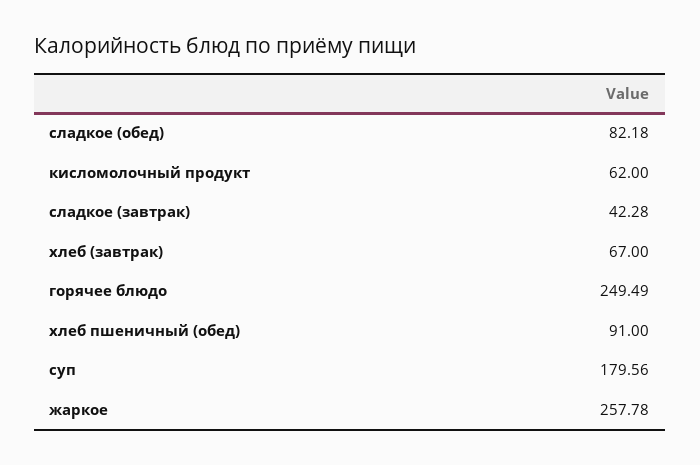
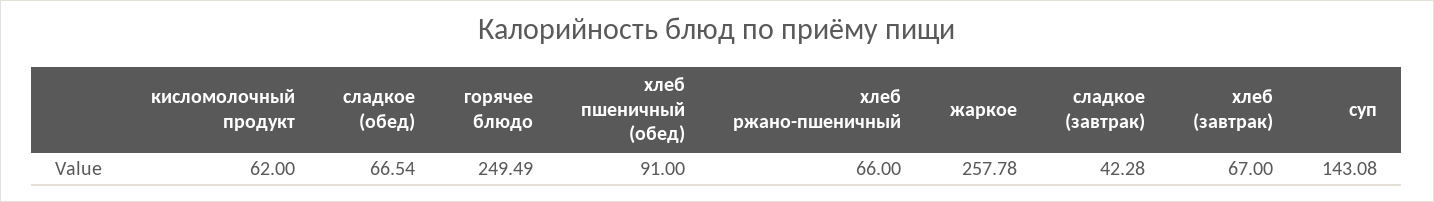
  {
-   "сладкое (обед)": 82.18,
+   "сладкое (обед)": 66.54,
    "кисломолочный продукт": 62,
    "сладкое (завтрак)": 42.28,
    "хлеб (завтрак)": 67,
    "горячее блюдо": 249.49,
    "хлеб пшеничный (обед)": 91,
-   "суп": 179.56,
+   "суп": 143.08,
-   "жаркое": 257.78
+   "жаркое": 257.78,
+   "хлеб ржано-пшеничный": 66
  }

